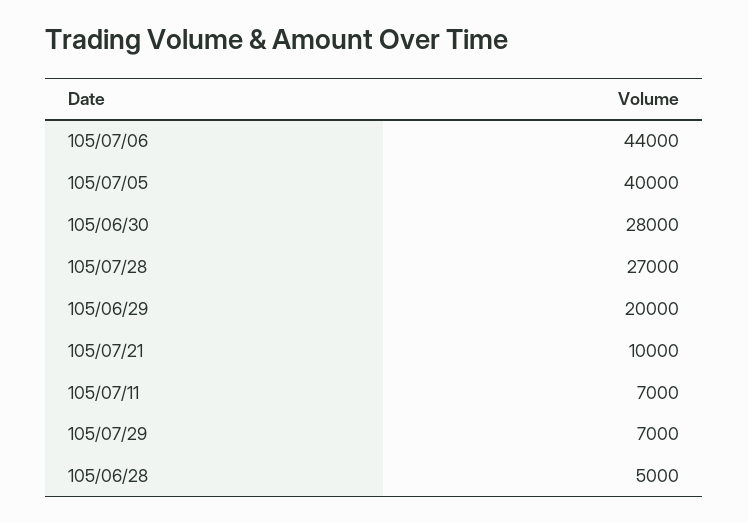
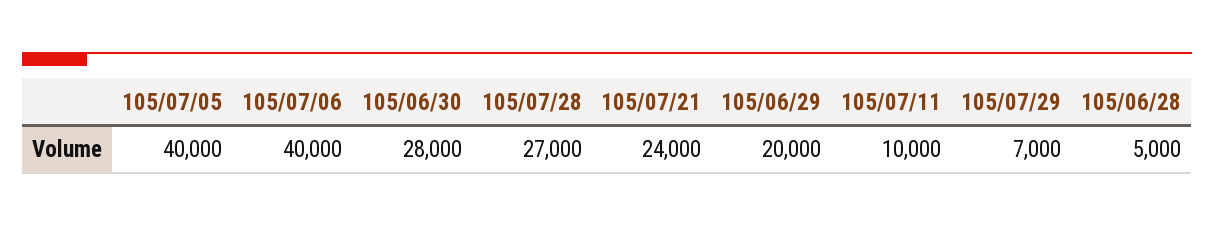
  {
-   "105/07/06": 44000,
+   "105/07/06": 40000,
    "105/07/05": 40000,
    "105/06/30": 28000,
    "105/07/28": 27000,
    "105/06/29": 20000,
-   "105/07/21": 10000,
+   "105/07/21": 24000,
-   "105/07/11": 7000,
+   "105/07/11": 10000,
    "105/07/29": 7000,
    "105/06/28": 5000
  }

